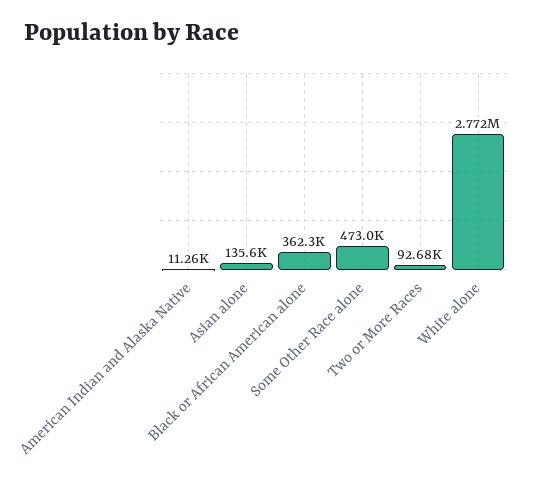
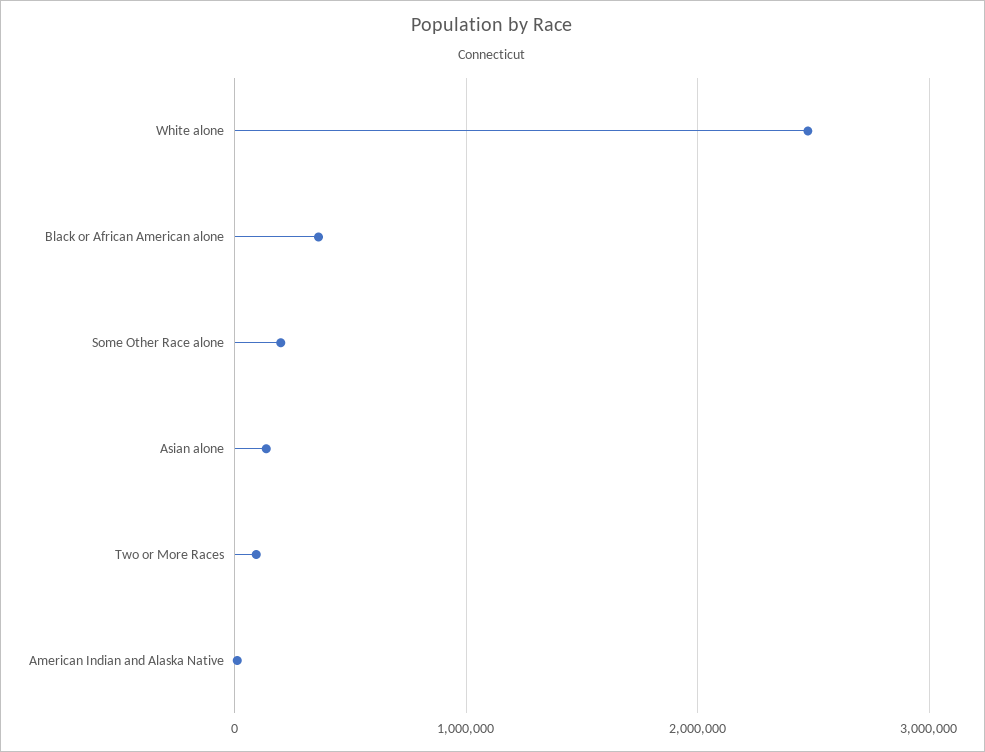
  {
    "American Indian and Alaska Native": 11260,
    "Asian alone": 135600,
    "Black or African American alone": 362300,
-   "Some Other Race alone": 473000,
+   "Some Other Race alone": 200000,
    "Two or More Races": 92680,
-   "White alone": 2772000
+   "White alone": 2500000
  }

